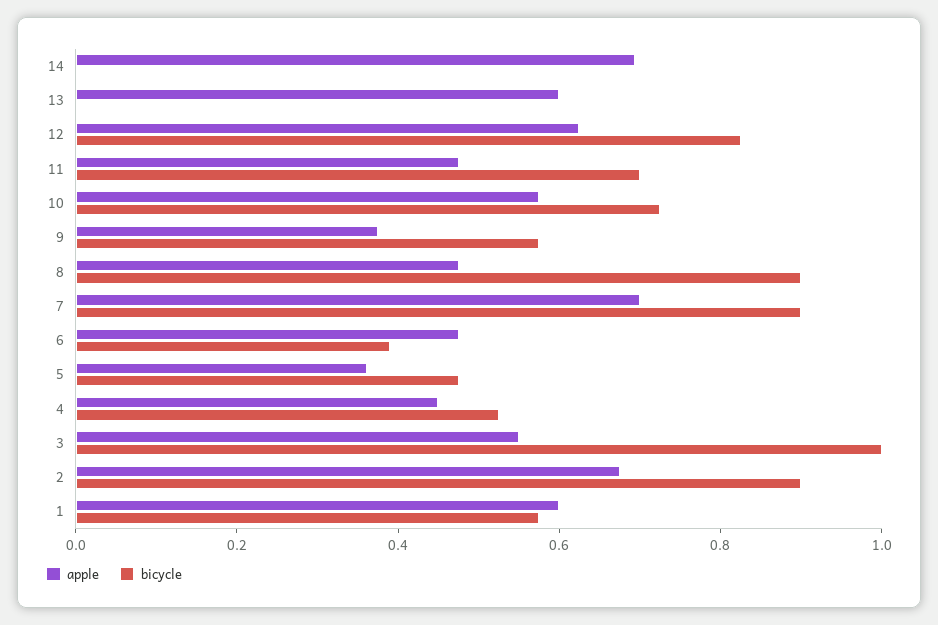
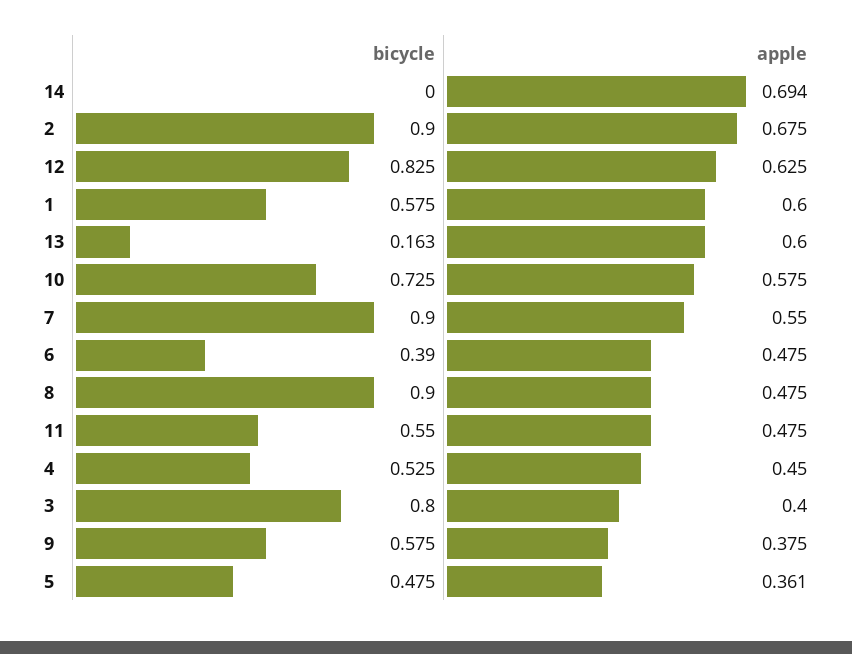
  {
    "apple": {
      "14": 0.694,
      "13": 0.6,
      "12": 0.625,
      "11": 0.475,
      "10": 0.575,
      "9": 0.375,
      "8": 0.475,
-     "7": 0.7,
+     "7": 0.55,
      "6": 0.475,
      "5": 0.361,
      "4": 0.45,
-     "3": 0.55,
+     "3": 0.4,
      "2": 0.675,
      "1": 0.6
    },
    "bicycle": {
      "14": 0,
-     "13": 0,
+     "13": 0.163,
      "12": 0.825,
-     "11": 0.7,
+     "11": 0.55,
      "10": 0.725,
      "9": 0.575,
      "8": 0.9,
      "7": 0.9,
      "6": 0.39,
      "5": 0.475,
      "4": 0.525,
-     "3": 1,
+     "3": 0.8,
      "2": 0.9,
      "1": 0.575
    }
  }

